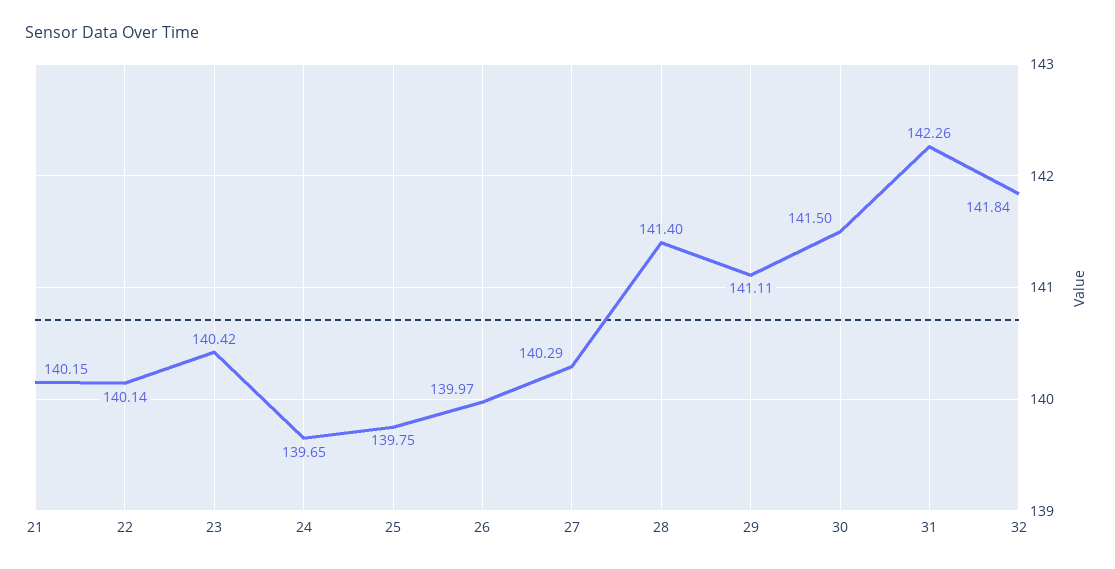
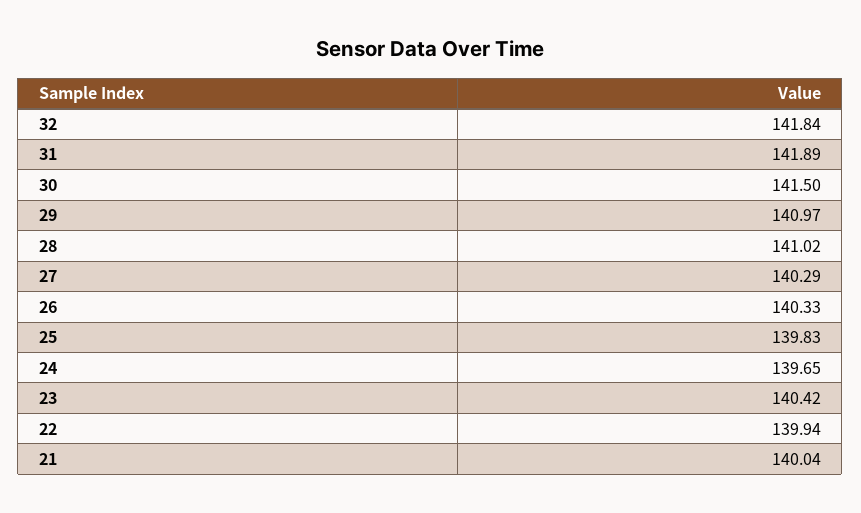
  {
-   "21": 140.15,
+   "21": 140.04,
-   "22": 140.14,
+   "22": 139.94,
    "23": 140.42,
    "24": 139.65,
-   "25": 139.75,
+   "25": 139.83,
-   "26": 139.97,
+   "26": 140.33,
    "27": 140.29,
-   "28": 141.4,
+   "28": 141.02,
-   "29": 141.11,
+   "29": 140.97,
    "30": 141.5,
-   "31": 142.26,
+   "31": 141.89,
    "32": 141.84
  }

